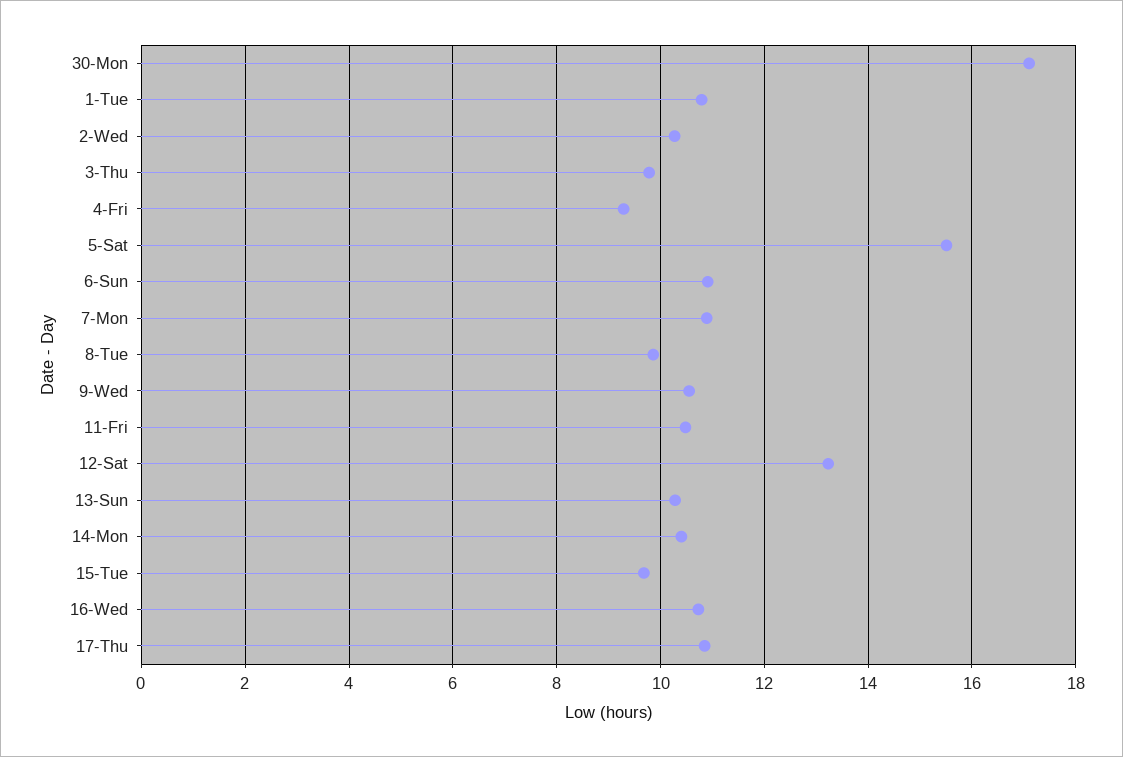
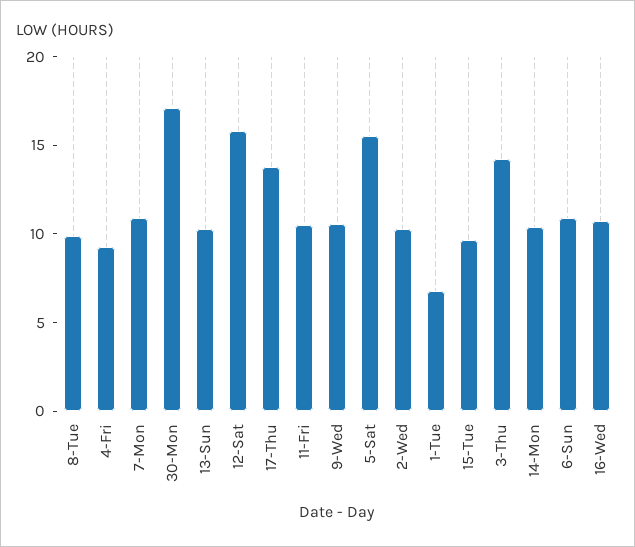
  {
    "30-Mon": 17.2,
-   "1-Tue": 10.8,
+   "1-Tue": 7,
    "2-Wed": 10.2,
-   "3-Thu": 9.8,
+   "3-Thu": 14,
    "4-Fri": 9.2,
    "5-Sat": 15.6,
    "6-Sun": 11,
    "7-Mon": 10.8,
    "8-Tue": 9.8,
    "9-Wed": 10.6,
    "11-Fri": 10.4,
-   "12-Sat": 13.2,
+   "12-Sat": 16,
    "13-Sun": 10.2,
    "14-Mon": 10.4,
    "15-Tue": 9.6,
    "16-Wed": 10.8,
-   "17-Thu": 10.8
+   "17-Thu": 14
  }

